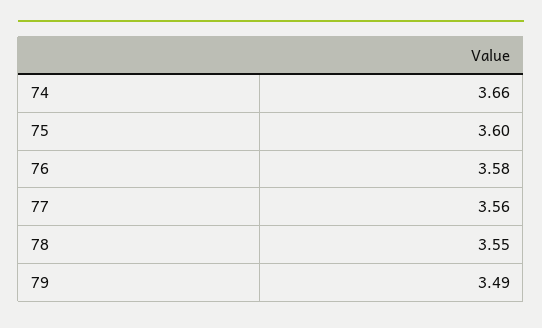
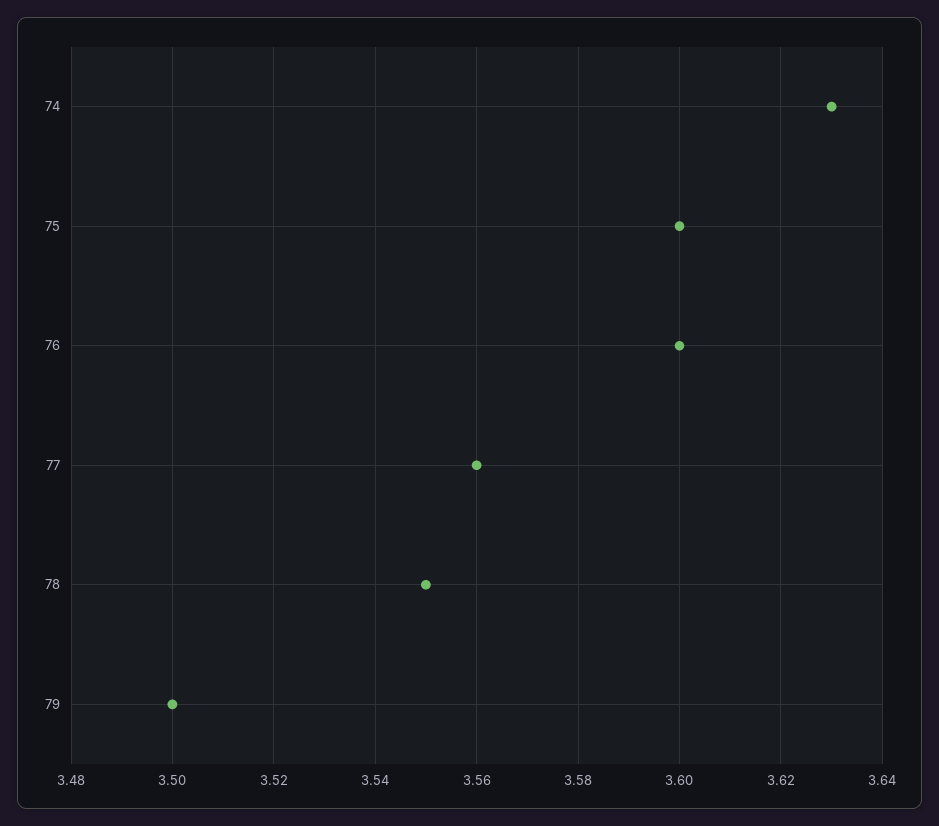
  {
-   "74": 3.66,
+   "74": 3.63,
    "75": 3.6,
-   "76": 3.58,
+   "76": 3.6,
    "77": 3.56,
    "78": 3.55,
-   "79": 3.49
+   "79": 3.5
  }

